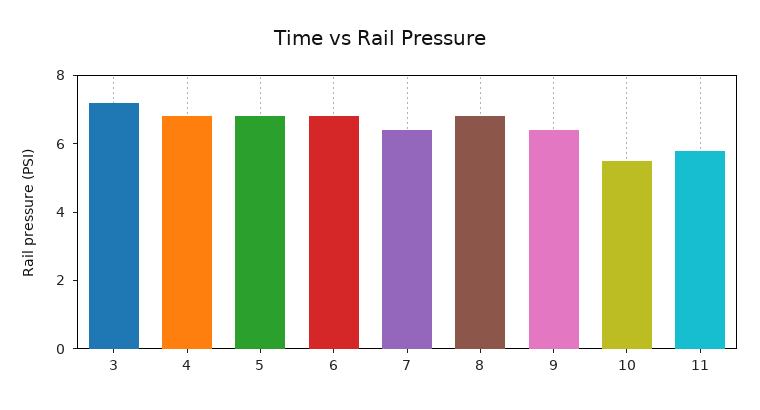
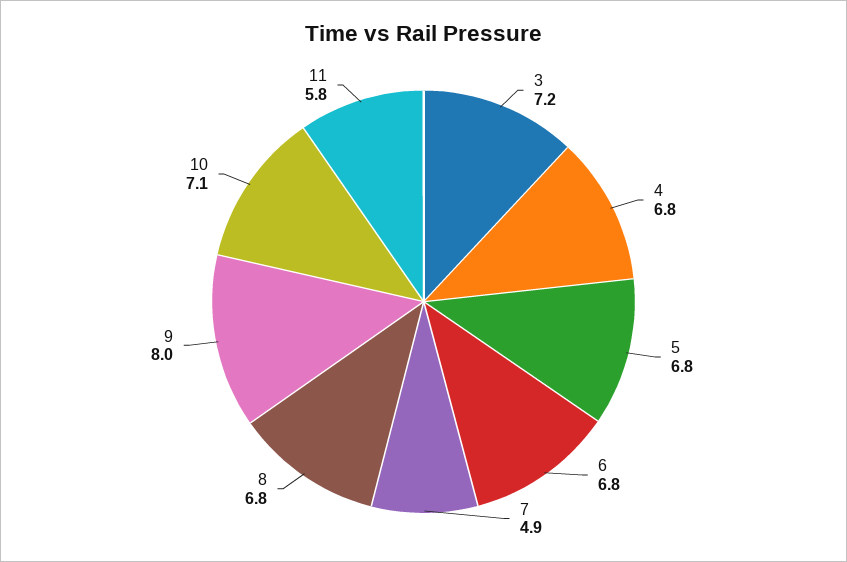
  {
    "3": 7.2,
    "4": 6.8,
    "5": 6.8,
    "6": 6.8,
-   "7": 6.5,
+   "7": 4.9,
    "8": 6.8,
-   "9": 6.5,
+   "9": 8,
-   "10": 5.5,
+   "10": 7.1,
    "11": 5.8
  }

